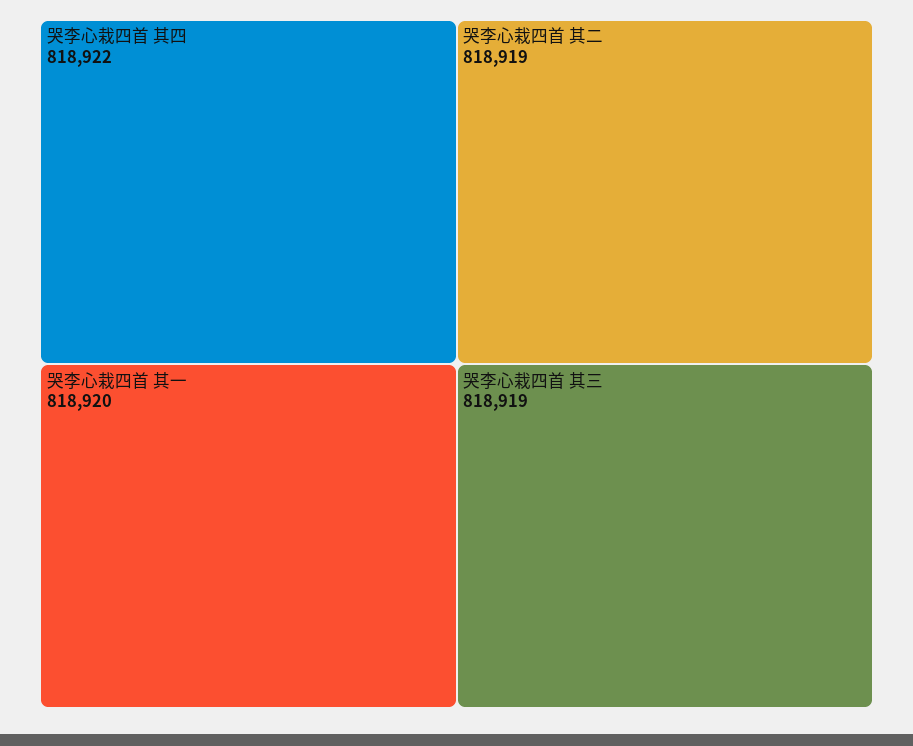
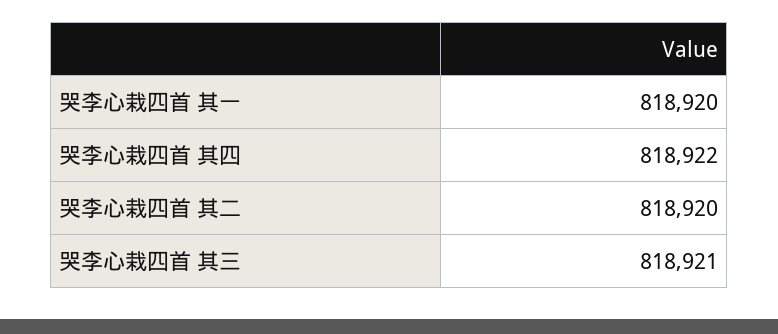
  {
    "哭李心栽四首 其四": 818922,
    "哭李心栽四首 其一": 818920,
-   "哭李心栽四首 其二": 818919,
+   "哭李心栽四首 其二": 818920,
-   "哭李心栽四首 其三": 818919
+   "哭李心栽四首 其三": 818921
  }

